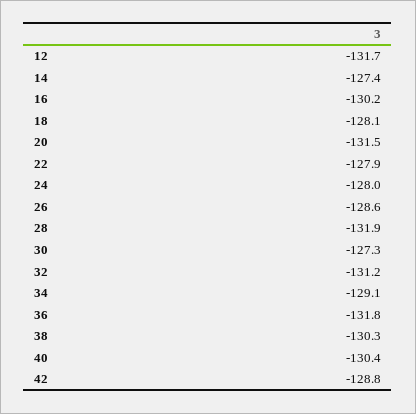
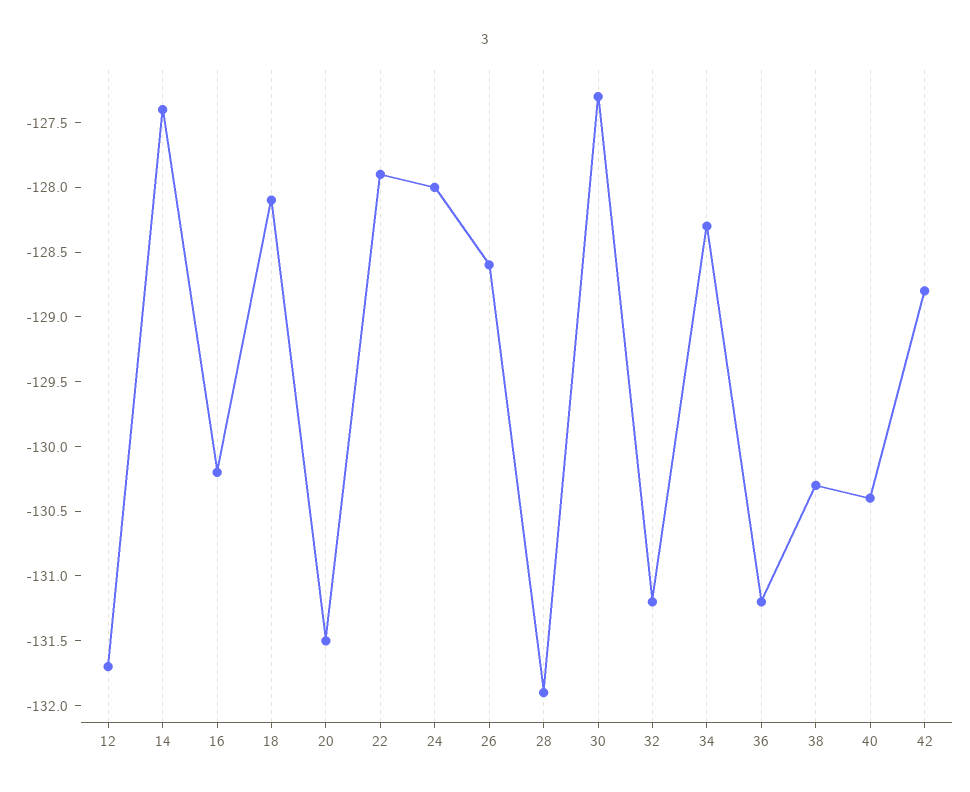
  {
    "12": -131.7,
    "14": -127.4,
    "16": -130.2,
    "18": -128.1,
    "20": -131.5,
    "22": -127.9,
    "24": -128,
    "26": -128.6,
    "28": -131.9,
    "30": -127.3,
    "32": -131.2,
-   "34": -129.1,
+   "34": -128.3,
-   "36": -131.8,
+   "36": -131.2,
    "38": -130.3,
    "40": -130.4,
    "42": -128.8
  }

